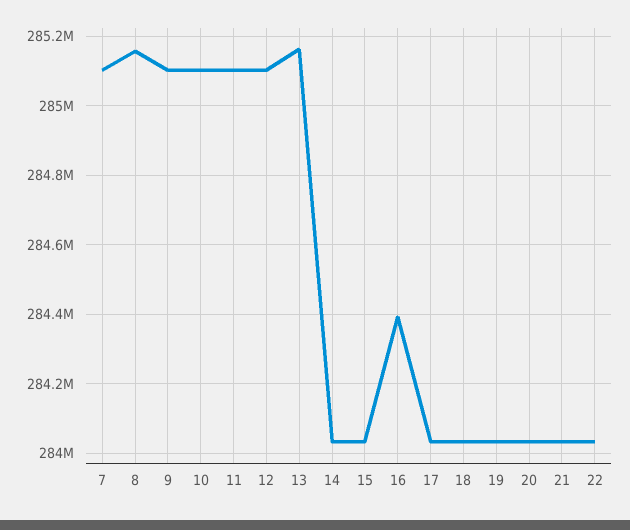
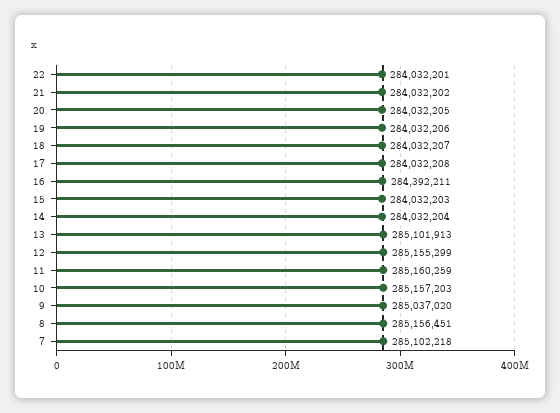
  {
    "7": 285102218,
    "8": 285156451,
-   "9": 285100000,
+   "9": 285037020,
-   "10": 285100000,
+   "10": 285157203,
-   "11": 285100000,
+   "11": 285160259,
-   "12": 285100000,
+   "12": 285155299,
-   "13": 285160000,
+   "13": 285101913,
    "14": 284032204,
    "15": 284032203,
    "16": 284392211,
    "17": 284032208,
    "18": 284032207,
    "19": 284032206,
    "20": 284032205,
    "21": 284032202,
    "22": 284032201
  }

